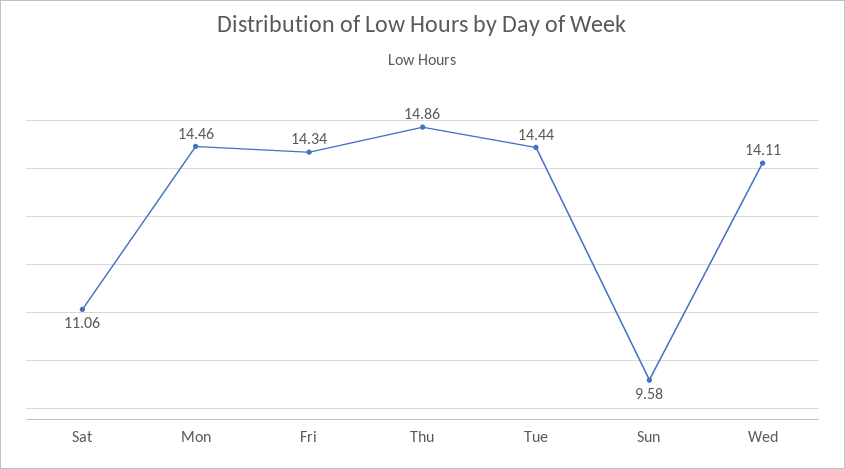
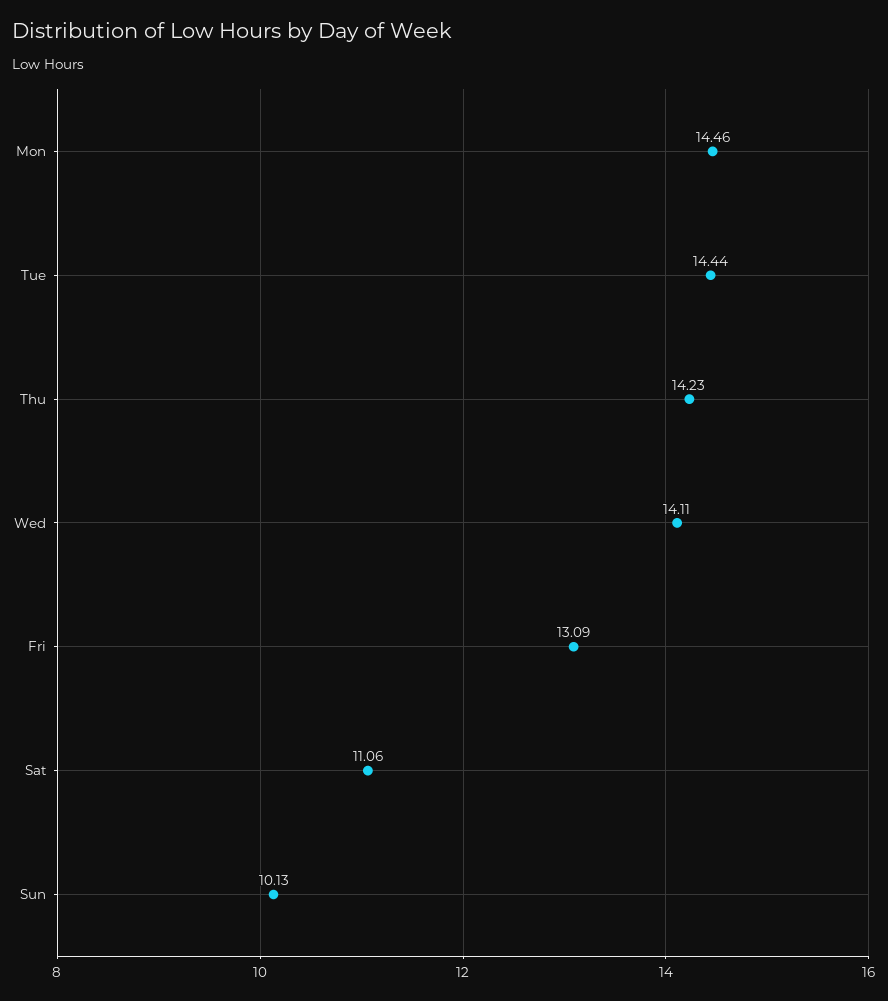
  {
    "Sat": 11.06,
    "Mon": 14.46,
-   "Fri": 14.34,
+   "Fri": 13.09,
-   "Thu": 14.86,
+   "Thu": 14.23,
    "Tue": 14.44,
-   "Sun": 9.58,
+   "Sun": 10.13,
    "Wed": 14.11
  }

